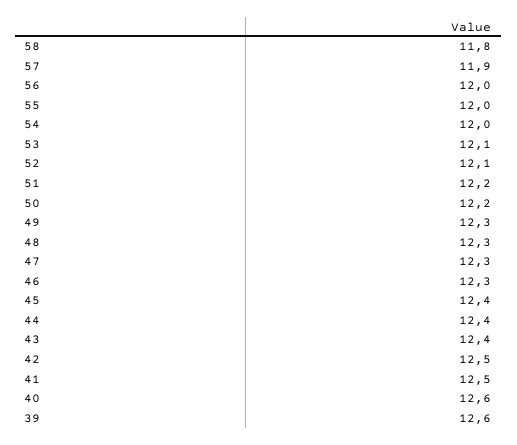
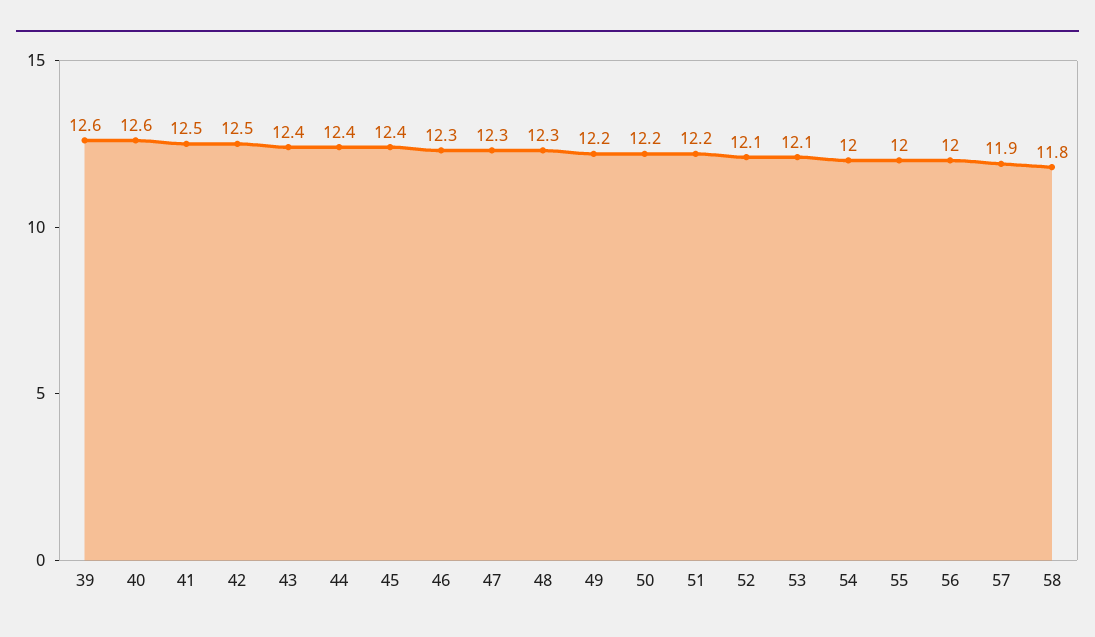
  {
    "58": 11.8,
    "57": 11.9,
    "56": 12,
    "55": 12,
    "54": 12,
    "53": 12.1,
    "52": 12.1,
    "51": 12.2,
    "50": 12.2,
-   "49": 12.3,
+   "49": 12.2,
    "48": 12.3,
    "47": 12.3,
    "46": 12.3,
    "45": 12.4,
    "44": 12.4,
    "43": 12.4,
    "42": 12.5,
    "41": 12.5,
    "40": 12.6,
    "39": 12.6
  }

